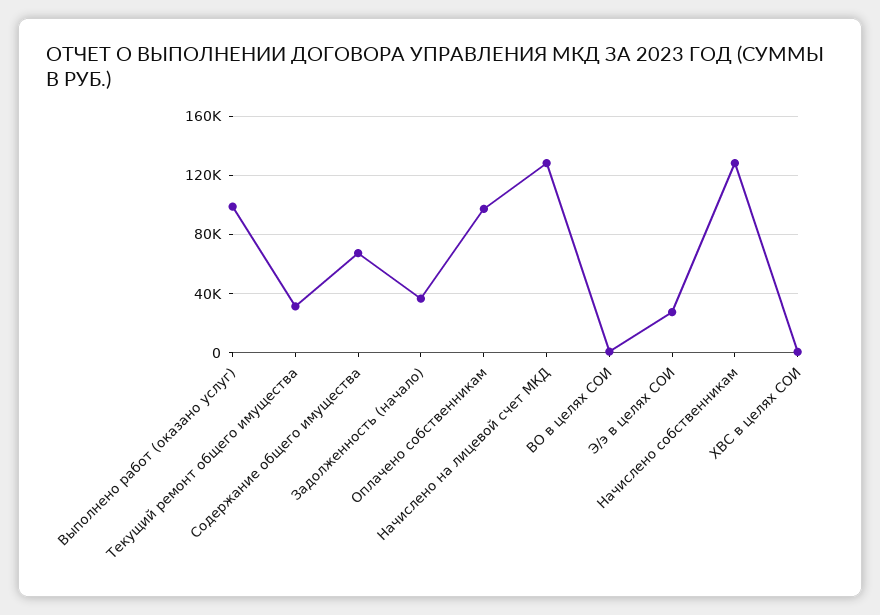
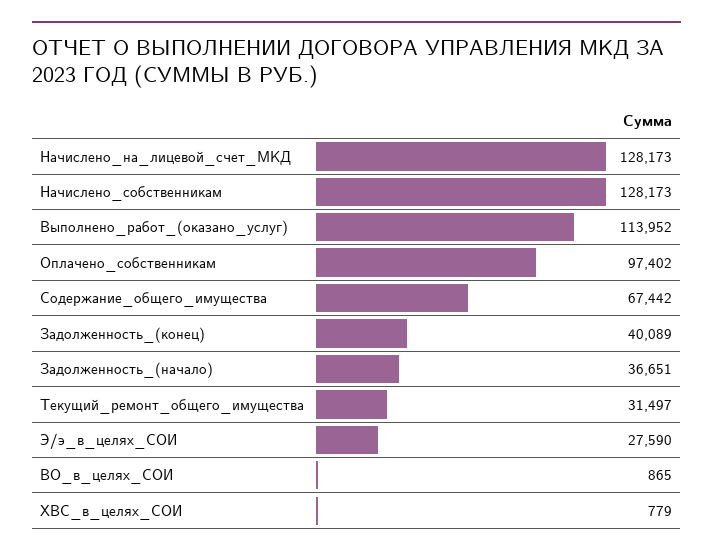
  {
-   "Выполнено работ (оказано услуг)": 100000,
+   "Выполнено работ (оказано услуг)": 113952,
    "Текущий ремонт общего имущества": 31497,
    "Содержание общего имущества": 67442,
    "Задолженность (начало)": 36651,
    "Оплачено собственникам": 97402,
    "Начислено на лицевой счет МКД": 128173,
    "ВО в целях СОИ": 865,
    "Э/э в целях СОИ": 27590,
    "Начислено собственникам": 128173,
-   "ХВС в целях СОИ": 779
+   "ХВС в целях СОИ": 779,
+   "Задолженность_(конец)": 40089
  }

